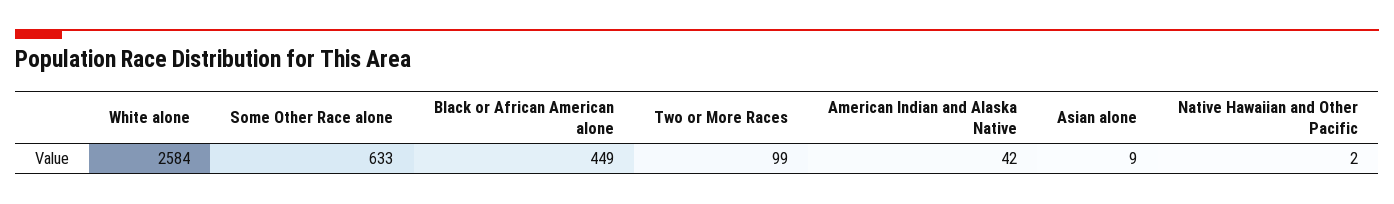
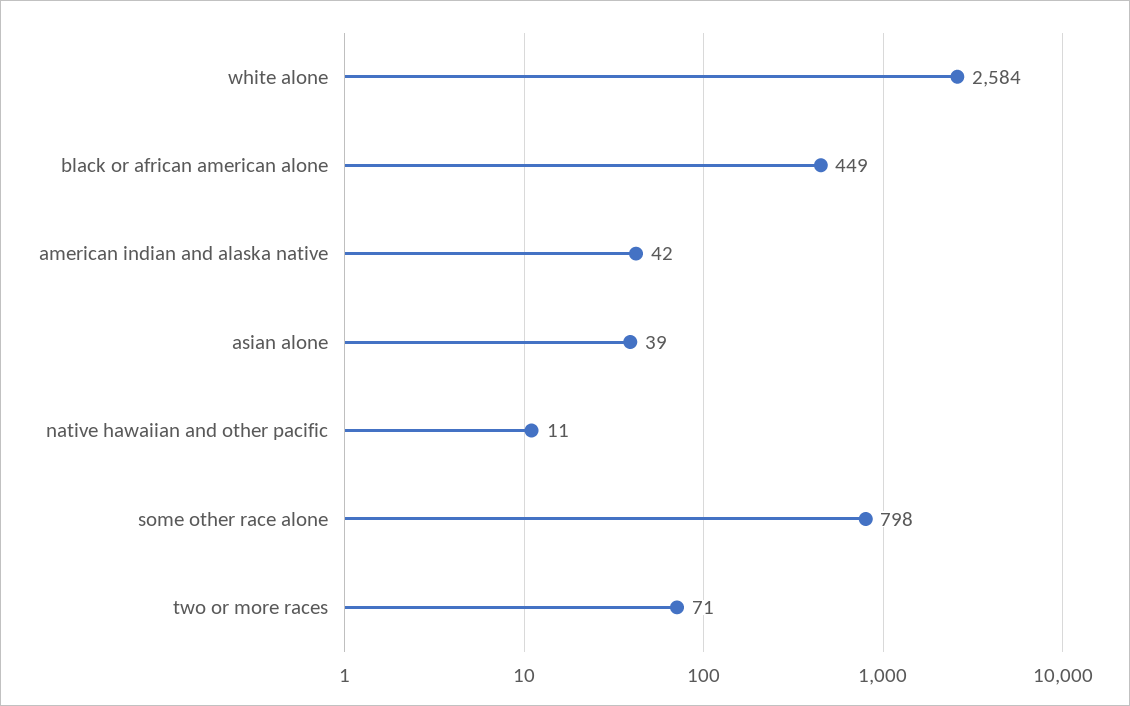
  {
    "White alone": 2584,
-   "Some Other Race alone": 633,
+   "Some Other Race alone": 798,
    "Black or African American alone": 449,
-   "Two or More Races": 99,
+   "Two or More Races": 71,
    "American Indian and Alaska Native": 42,
-   "Asian alone": 9,
+   "Asian alone": 39,
-   "Native Hawaiian and Other Pacific": 2
+   "Native Hawaiian and Other Pacific": 11
  }

